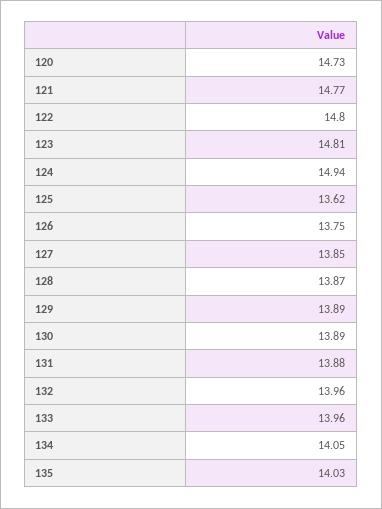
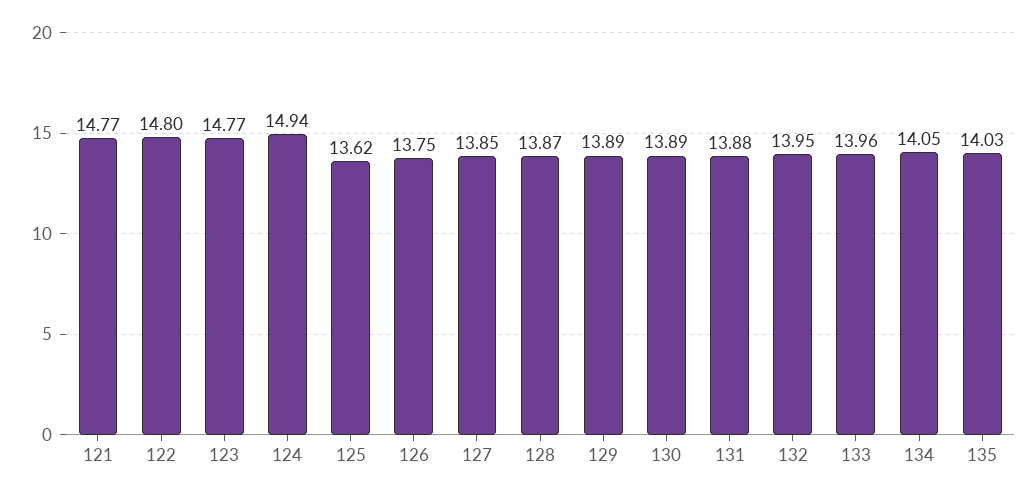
  {
-   "120": 14.73,
    "121": 14.77,
    "122": 14.8,
-   "123": 14.81,
+   "123": 14.77,
    "124": 14.94,
    "125": 13.62,
    "126": 13.75,
    "127": 13.85,
    "128": 13.87,
    "129": 13.89,
    "130": 13.89,
    "131": 13.88,
-   "132": 13.96,
+   "132": 13.95,
    "133": 13.96,
    "134": 14.05,
    "135": 14.03
  }

